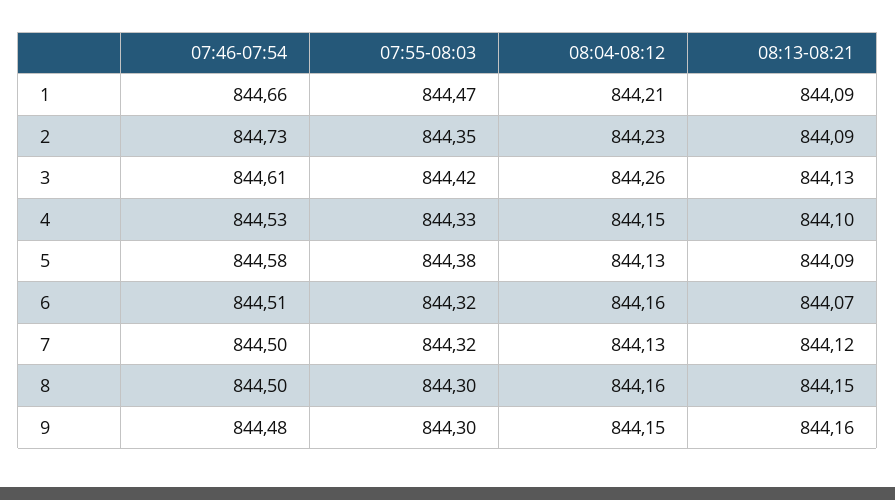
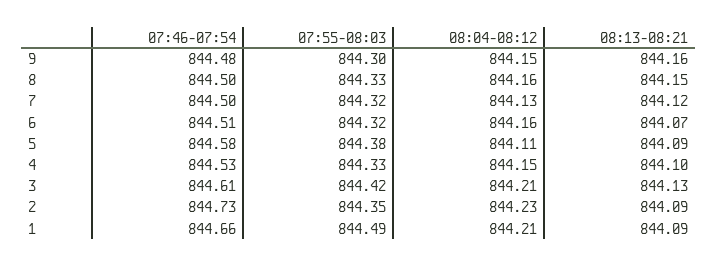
  {
    "07:46-07:54": {
      "1": 844.66,
      "2": 844.73,
      "3": 844.61,
      "4": 844.53,
      "5": 844.58,
      "6": 844.51,
      "7": 844.5,
      "8": 844.5,
      "9": 844.48
    },
    "07:55-08:03": {
-     "1": 844.47,
+     "1": 844.49,
      "2": 844.35,
      "3": 844.42,
      "4": 844.33,
      "5": 844.38,
      "6": 844.32,
      "7": 844.32,
-     "8": 844.3,
+     "8": 844.33,
      "9": 844.3
    },
    "08:04-08:12": {
      "1": 844.21,
      "2": 844.23,
-     "3": 844.26,
+     "3": 844.21,
      "4": 844.15,
-     "5": 844.13,
+     "5": 844.11,
      "6": 844.16,
      "7": 844.13,
      "8": 844.16,
      "9": 844.15
    },
    "08:13-08:21": {
      "1": 844.09,
      "2": 844.09,
      "3": 844.13,
      "4": 844.1,
      "5": 844.09,
      "6": 844.07,
      "7": 844.12,
      "8": 844.15,
      "9": 844.16
    }
  }

